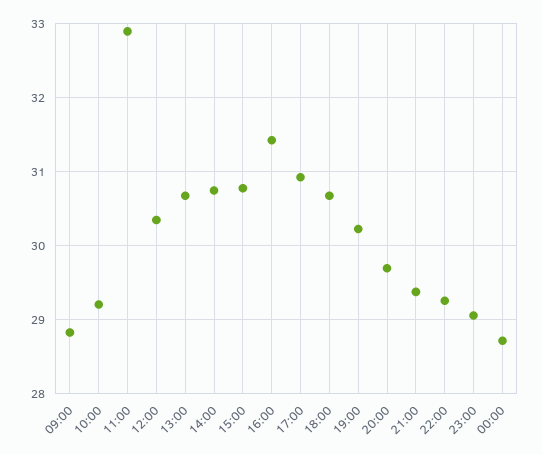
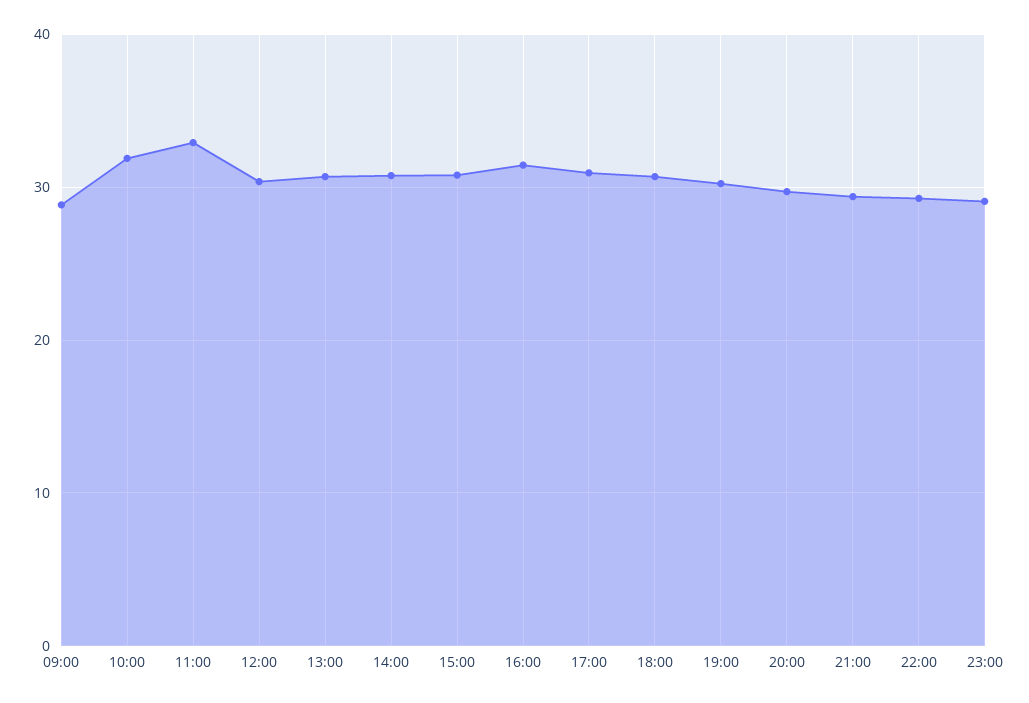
  {
    "09:00": 28.8,
-   "10:00": 29.2,
+   "10:00": 32,
    "11:00": 32.9,
    "12:00": 30.4,
    "13:00": 30.7,
    "14:00": 30.8,
    "15:00": 30.8,
    "16:00": 31.4,
    "17:00": 30.9,
    "18:00": 30.7,
    "19:00": 30.2,
    "20:00": 29.7,
    "21:00": 29.4,
    "22:00": 29.3,
-   "23:00": 29.1,
+   "23:00": 29.1
-   "00:00": 28.7
  }

